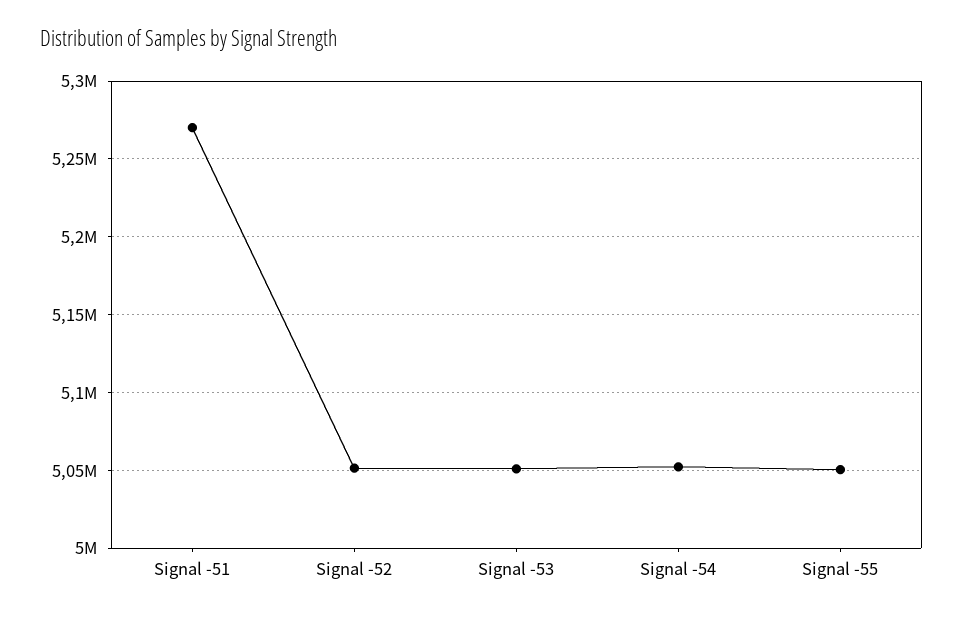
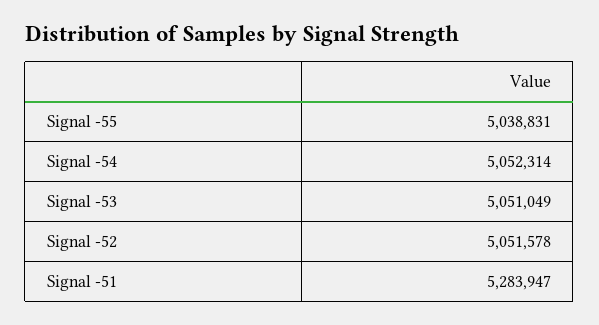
  {
-   "Signal -51": 5270000,
+   "Signal -51": 5283947,
    "Signal -52": 5051578,
    "Signal -53": 5051049,
    "Signal -54": 5052314,
-   "Signal -55": 5050000
+   "Signal -55": 5038831
  }

